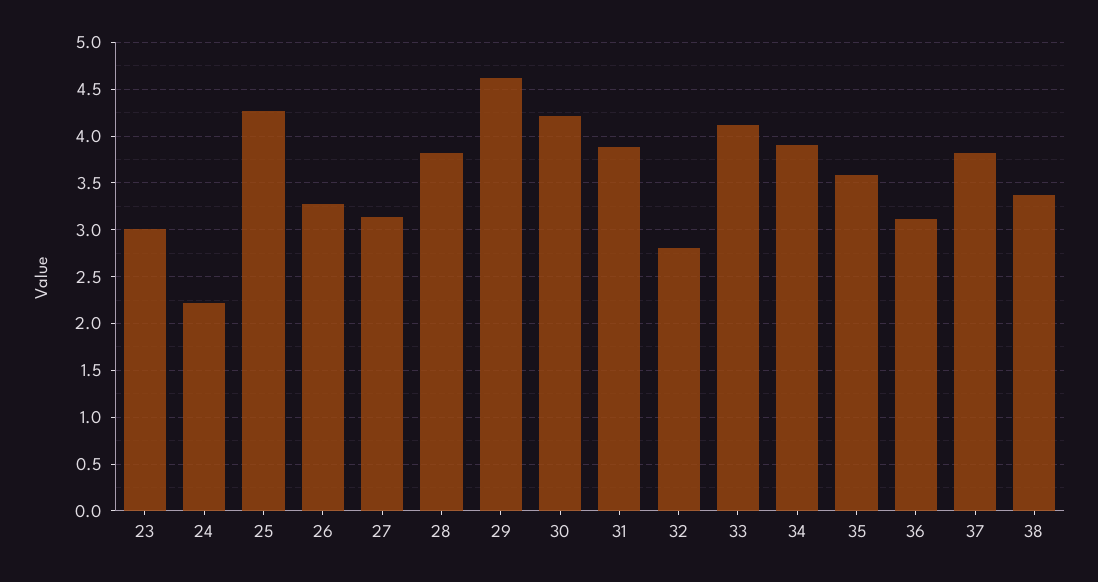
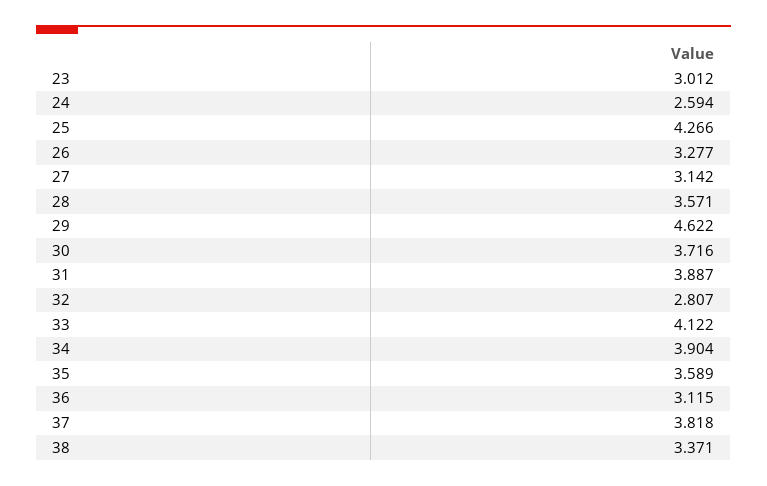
  {
    "23": 3.012,
-   "24": 2.2,
+   "24": 2.594,
    "25": 4.266,
    "26": 3.277,
    "27": 3.142,
-   "28": 3.8,
+   "28": 3.571,
    "29": 4.622,
-   "30": 4.2,
+   "30": 3.716,
    "31": 3.887,
    "32": 2.807,
    "33": 4.122,
    "34": 3.904,
    "35": 3.589,
    "36": 3.115,
    "37": 3.818,
    "38": 3.371
  }

